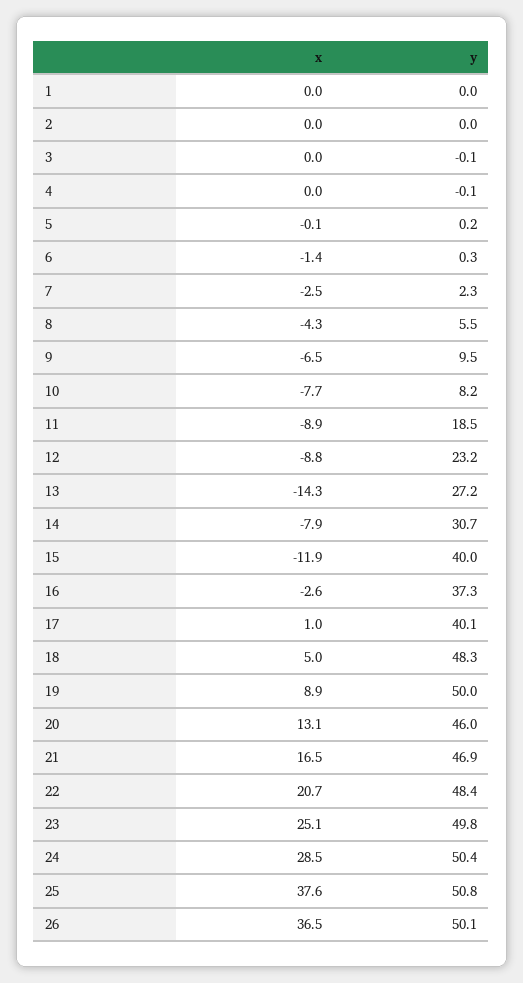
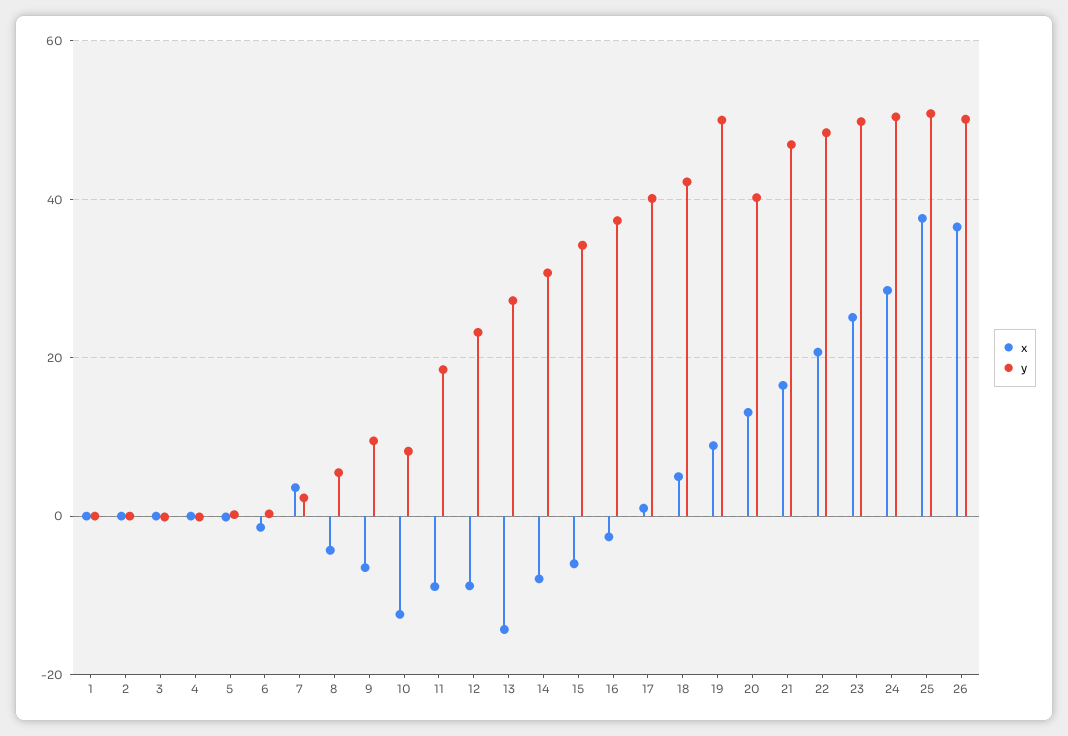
  {
    "x": {
      "1": 0,
      "2": 0,
      "3": 0,
      "4": 0,
      "5": -0.1,
      "6": -1.4,
-     "7": -2.5,
+     "7": 4,
      "8": -4.3,
      "9": -6.5,
-     "10": -7.7,
+     "10": -12,
      "11": -8.9,
      "12": -8.8,
      "13": -14.3,
      "14": -7.9,
-     "15": -11.9,
+     "15": -6,
      "16": -2.6,
      "17": 1,
      "18": 5,
      "19": 8.9,
      "20": 13.1,
      "21": 16.5,
      "22": 20.7,
      "23": 25.1,
      "24": 28.5,
      "25": 37.6,
      "26": 36.5
    },
    "y": {
      "1": 0,
      "2": 0,
      "3": -0.1,
      "4": -0.1,
      "5": 0.2,
      "6": 0.3,
      "7": 2.3,
      "8": 5.5,
      "9": 9.5,
      "10": 8.2,
      "11": 18.5,
      "12": 23.2,
      "13": 27.2,
      "14": 30.7,
-     "15": 40,
+     "15": 34,
      "16": 37.3,
      "17": 40.1,
-     "18": 48.3,
+     "18": 42,
      "19": 50,
-     "20": 46,
+     "20": 40,
      "21": 46.9,
      "22": 48.4,
      "23": 49.8,
      "24": 50.4,
      "25": 50.8,
      "26": 50.1
    }
  }

